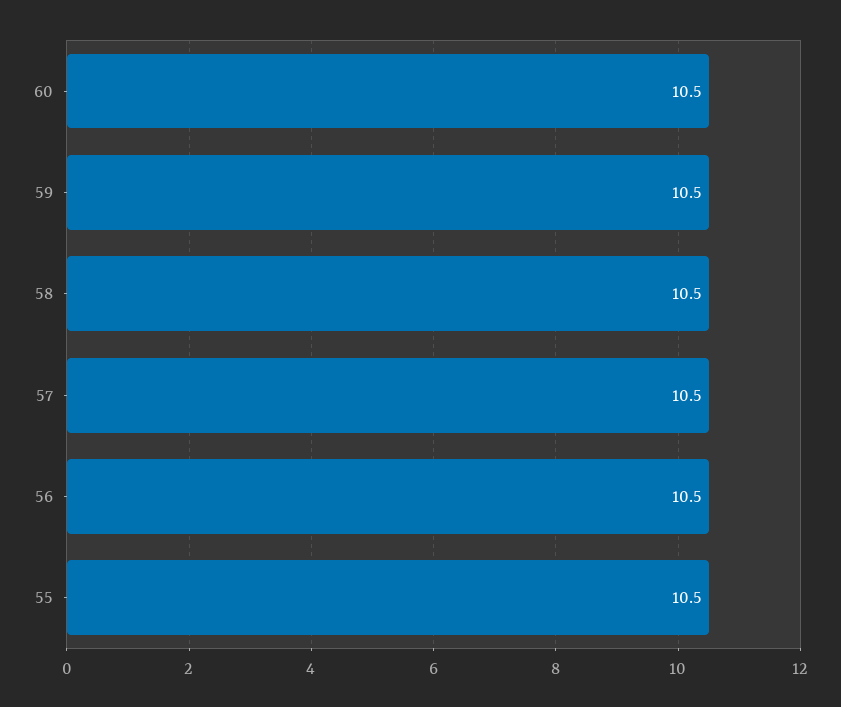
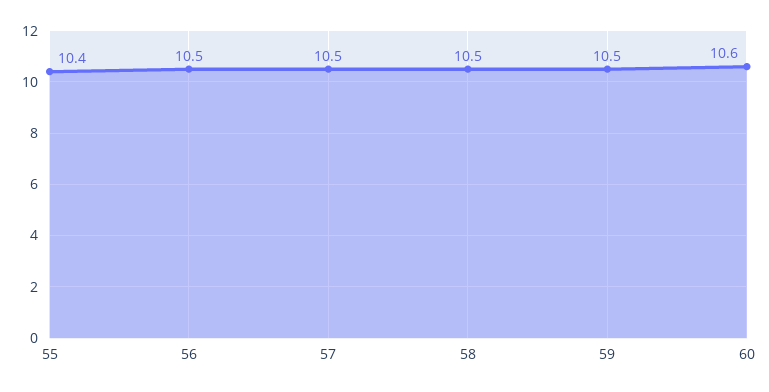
  {
-   "60": 10.5,
+   "60": 10.6,
    "59": 10.5,
    "58": 10.5,
    "57": 10.5,
    "56": 10.5,
-   "55": 10.5
+   "55": 10.4
  }

